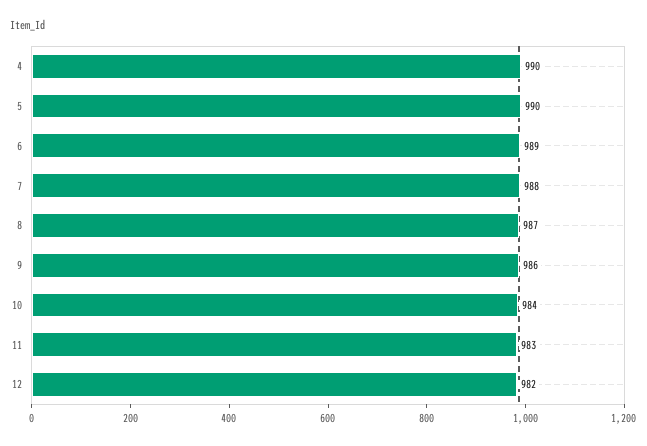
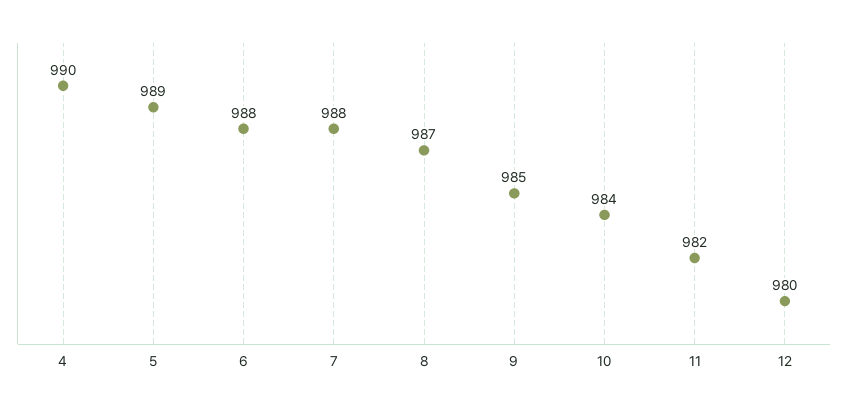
  {
    "4": 990,
-   "5": 990,
+   "5": 989,
-   "6": 989,
+   "6": 988,
    "7": 988,
    "8": 987,
-   "9": 986,
+   "9": 985,
    "10": 984,
-   "11": 983,
+   "11": 982,
-   "12": 982
+   "12": 980
  }

